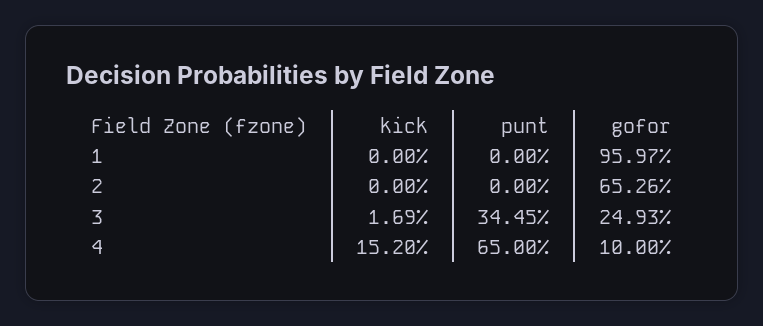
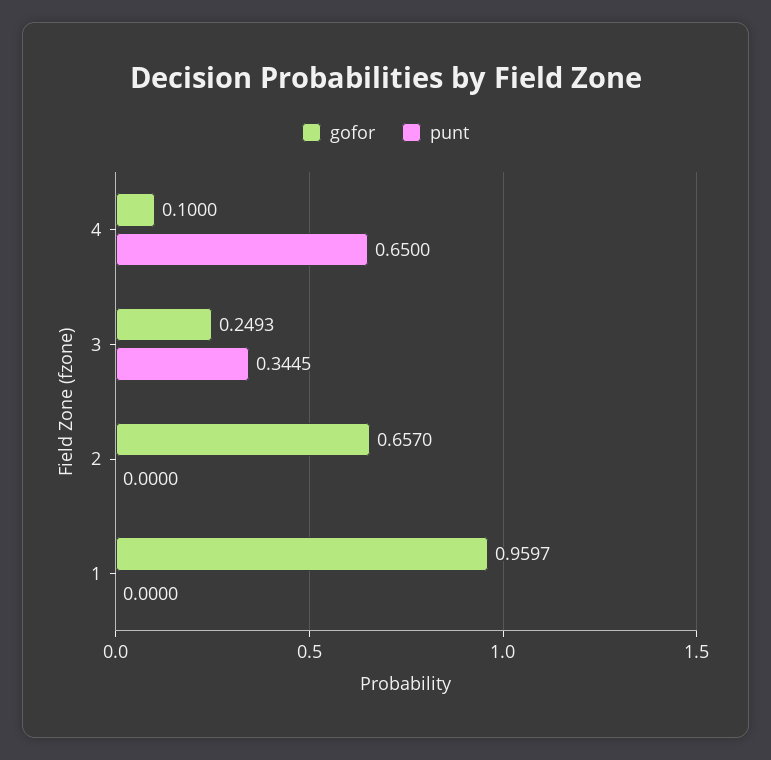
  {
-   "kick": {
-     "1": 0,
-     "2": 0,
-     "3": 0.0169,
-     "4": 0.152
-   },
    "punt": {
      "1": 0,
      "2": 0,
      "3": 0.3445,
      "4": 0.65
    },
    "gofor": {
      "1": 0.9597,
-     "2": 0.6526,
+     "2": 0.657,
      "3": 0.2493,
      "4": 0.1
    }
  }

